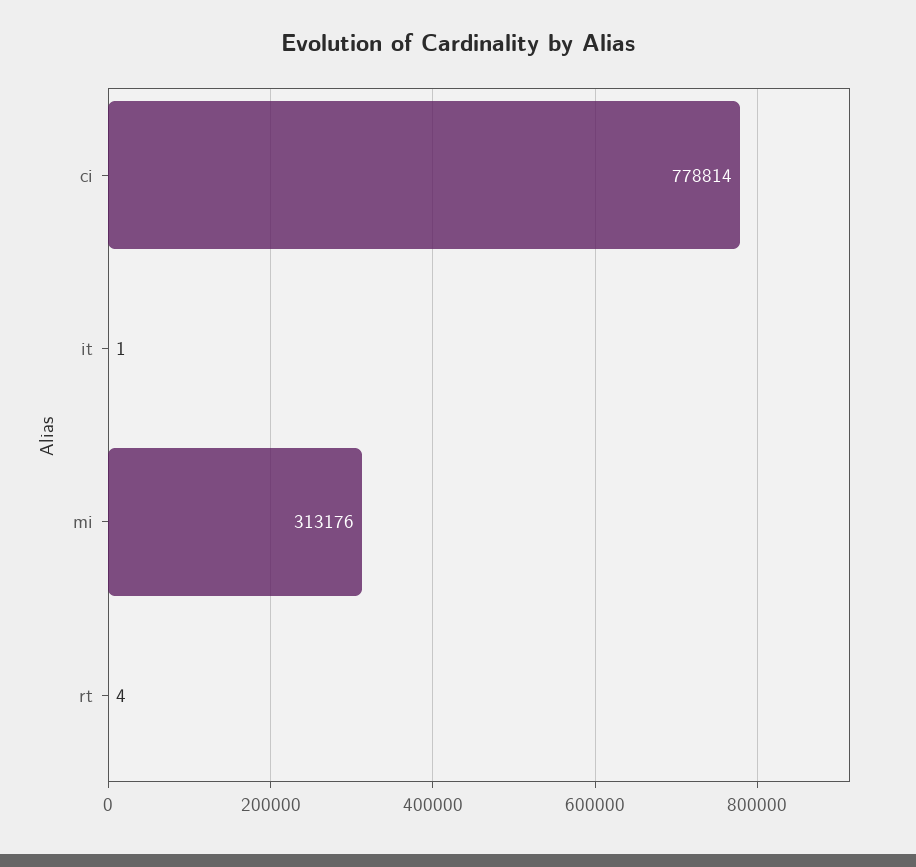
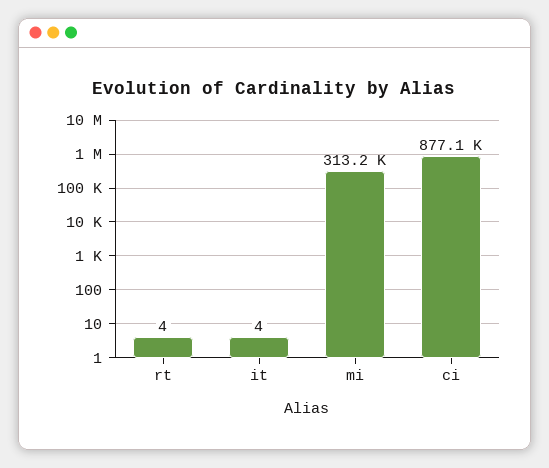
  {
-   "ci": 778814,
+   "ci": 877100,
-   "it": 1,
+   "it": 4,
    "mi": 313176,
    "rt": 4
  }

